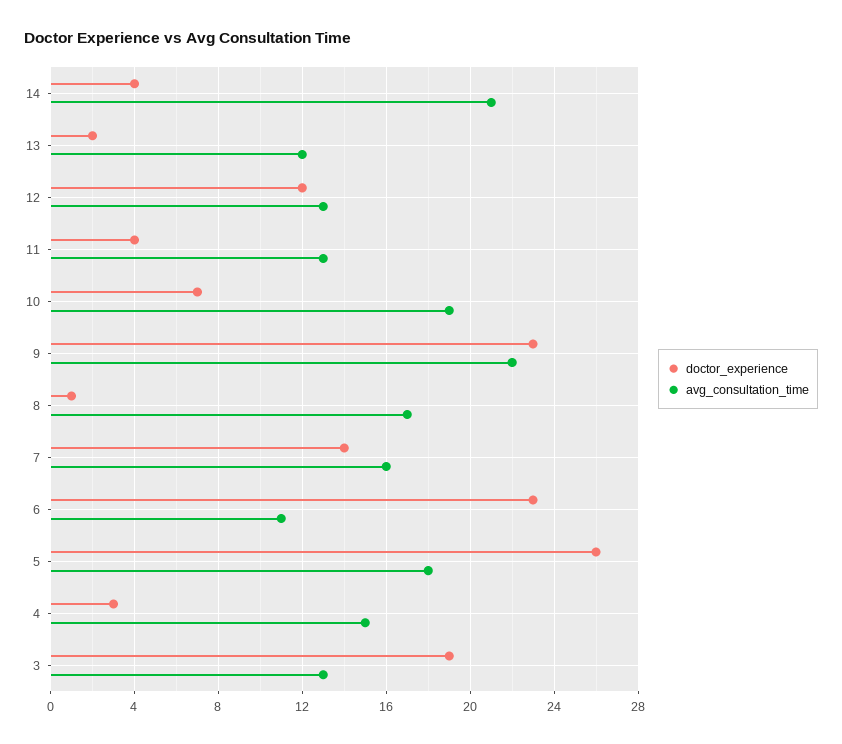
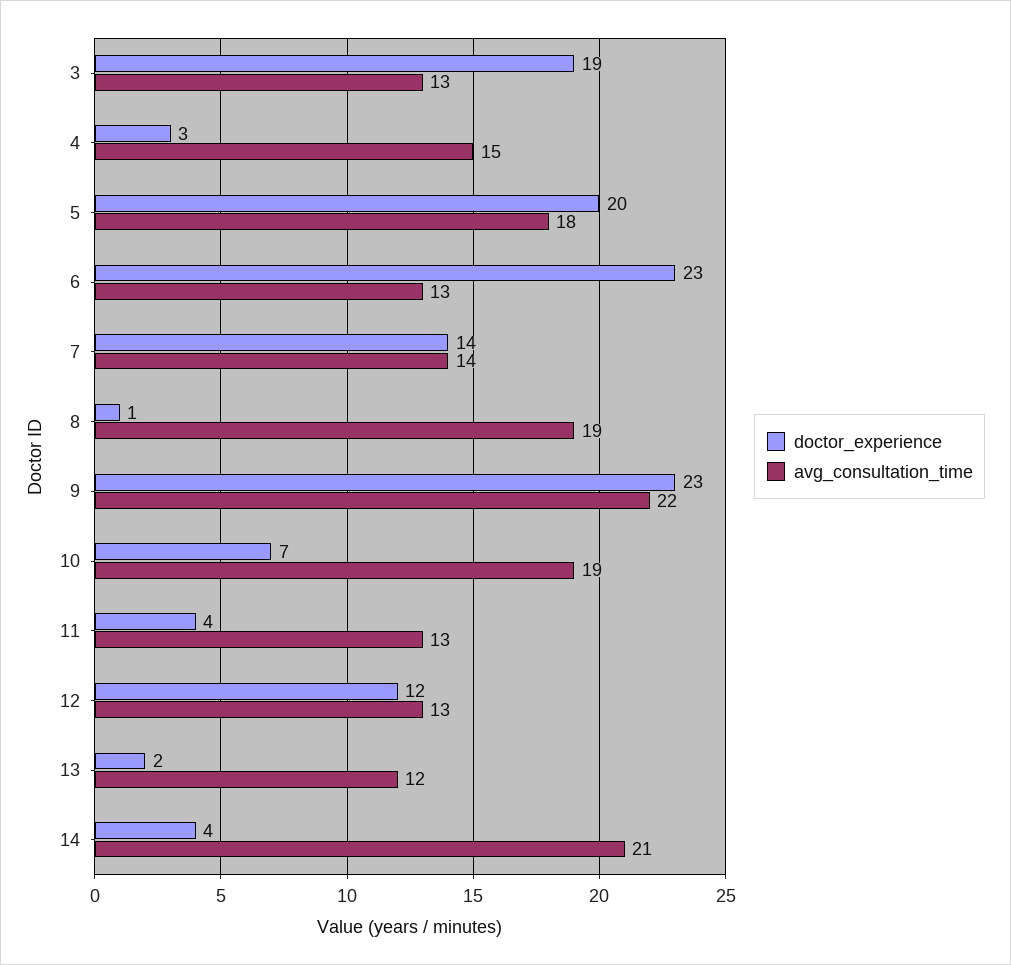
  {
    "doctor_experience": {
      "14": 4,
      "13": 2,
      "12": 12,
      "11": 4,
      "10": 7,
      "9": 23,
      "8": 1,
      "7": 14,
      "6": 23,
-     "5": 26,
+     "5": 20,
      "4": 3,
      "3": 19
    },
    "avg_consultation_time": {
      "14": 21,
      "13": 12,
      "12": 13,
      "11": 13,
      "10": 19,
      "9": 22,
-     "8": 17,
+     "8": 19,
-     "7": 16,
+     "7": 14,
-     "6": 11,
+     "6": 13,
      "5": 18,
      "4": 15,
      "3": 13
    }
  }

